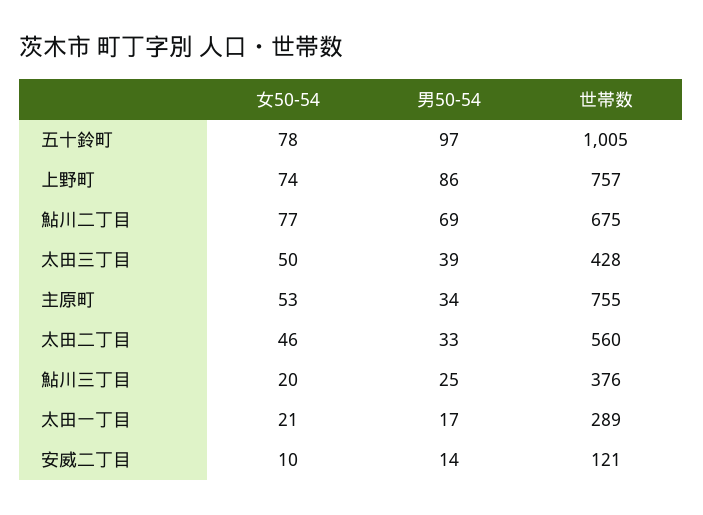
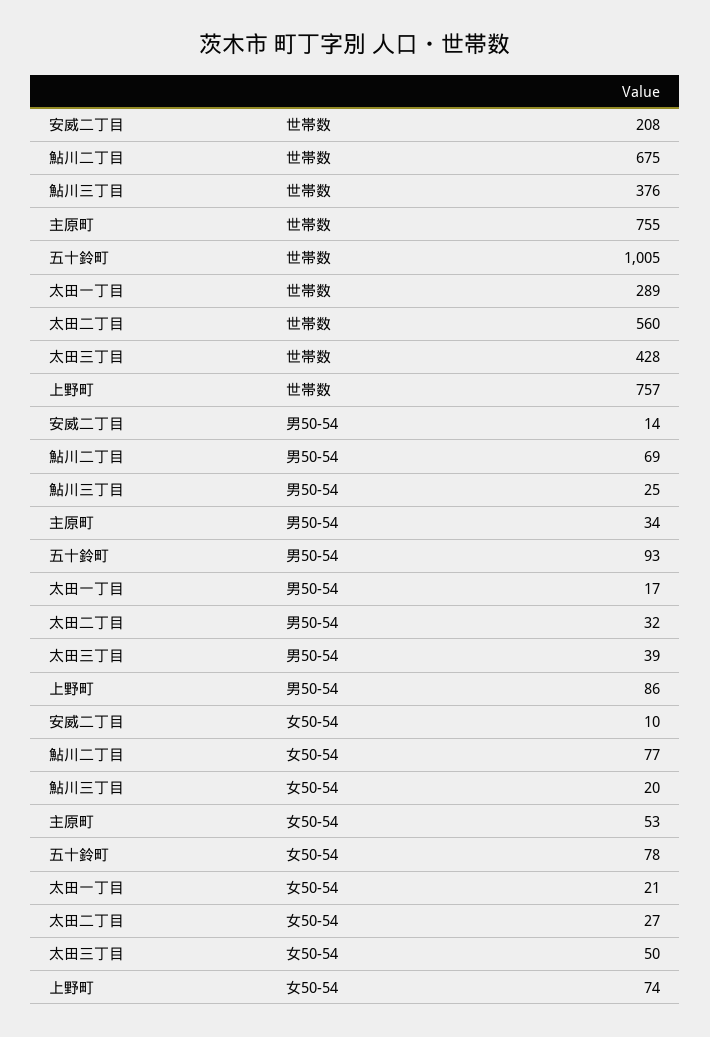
  {
    "女50-54": {
      "五十鈴町": 78,
      "上野町": 74,
      "鮎川二丁目": 77,
      "太田三丁目": 50,
      "主原町": 53,
-     "太田二丁目": 46,
+     "太田二丁目": 27,
      "鮎川三丁目": 20,
      "太田一丁目": 21,
      "安威二丁目": 10
    },
    "男50-54": {
-     "五十鈴町": 97,
+     "五十鈴町": 93,
      "上野町": 86,
      "鮎川二丁目": 69,
      "太田三丁目": 39,
      "主原町": 34,
-     "太田二丁目": 33,
+     "太田二丁目": 32,
      "鮎川三丁目": 25,
      "太田一丁目": 17,
      "安威二丁目": 14
    },
    "世帯数": {
      "五十鈴町": 1005,
      "上野町": 757,
      "鮎川二丁目": 675,
      "太田三丁目": 428,
      "主原町": 755,
      "太田二丁目": 560,
      "鮎川三丁目": 376,
      "太田一丁目": 289,
-     "安威二丁目": 121
+     "安威二丁目": 208
    }
  }

